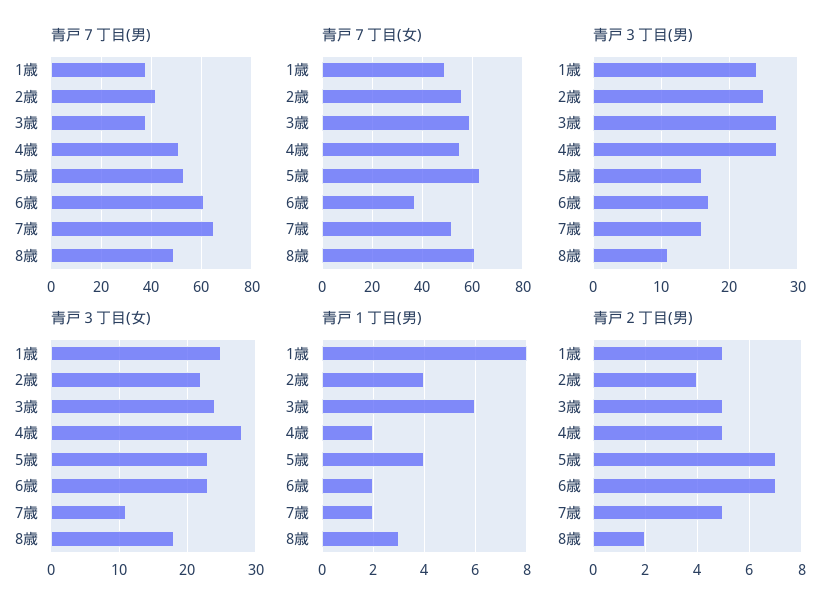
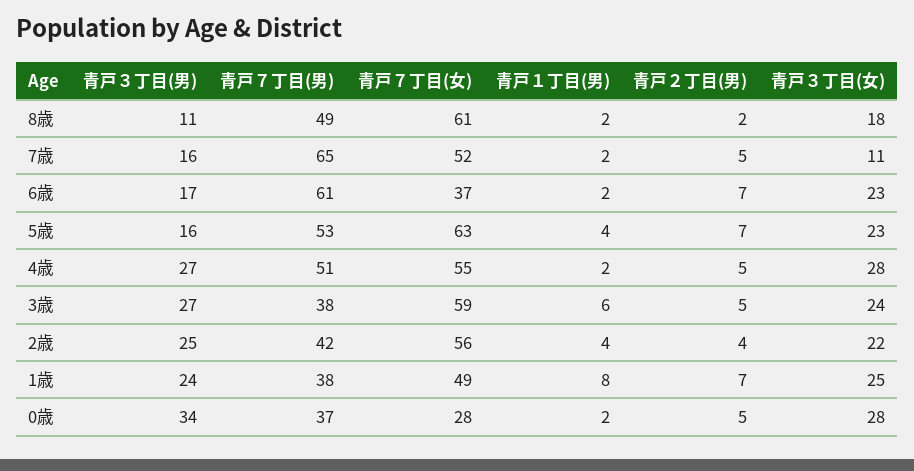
  {
    "青戸７丁目(男)": {
      "1歳": 38,
      "2歳": 42,
      "3歳": 38,
      "4歳": 51,
      "5歳": 53,
      "6歳": 61,
      "7歳": 65,
-     "8歳": 49
+     "8歳": 49,
+     "0歳": 37
    },
    "青戸７丁目(女)": {
      "1歳": 49,
      "2歳": 56,
      "3歳": 59,
      "4歳": 55,
      "5歳": 63,
      "6歳": 37,
      "7歳": 52,
-     "8歳": 61
+     "8歳": 61,
+     "0歳": 28
    },
    "青戸３丁目(男)": {
      "1歳": 24,
      "2歳": 25,
      "3歳": 27,
      "4歳": 27,
      "5歳": 16,
      "6歳": 17,
      "7歳": 16,
-     "8歳": 11
+     "8歳": 11,
+     "0歳": 34
    },
    "青戸３丁目(女)": {
      "1歳": 25,
      "2歳": 22,
      "3歳": 24,
      "4歳": 28,
      "5歳": 23,
      "6歳": 23,
      "7歳": 11,
-     "8歳": 18
+     "8歳": 18,
+     "0歳": 28
    },
    "青戸１丁目(男)": {
      "1歳": 8,
      "2歳": 4,
      "3歳": 6,
      "4歳": 2,
      "5歳": 4,
      "6歳": 2,
      "7歳": 2,
-     "8歳": 3
+     "8歳": 2,
+     "0歳": 2
    },
    "青戸２丁目(男)": {
-     "1歳": 5,
+     "1歳": 7,
      "2歳": 4,
      "3歳": 5,
      "4歳": 5,
      "5歳": 7,
      "6歳": 7,
      "7歳": 5,
-     "8歳": 2
+     "8歳": 2,
+     "0歳": 5
    }
  }

